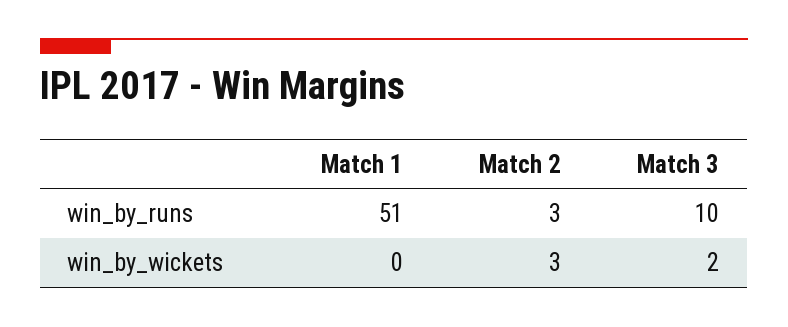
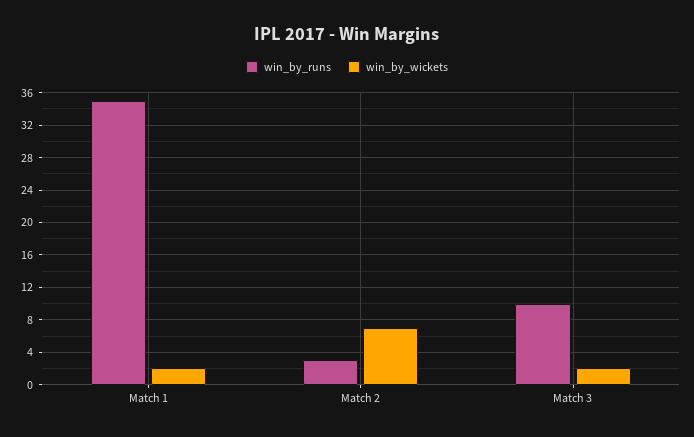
  {
    "win_by_runs": {
-     "Match 1": 51,
+     "Match 1": 35,
      "Match 2": 3,
      "Match 3": 10
    },
    "win_by_wickets": {
-     "Match 1": 0,
+     "Match 1": 2,
-     "Match 2": 3,
+     "Match 2": 7,
      "Match 3": 2
    }
  }

